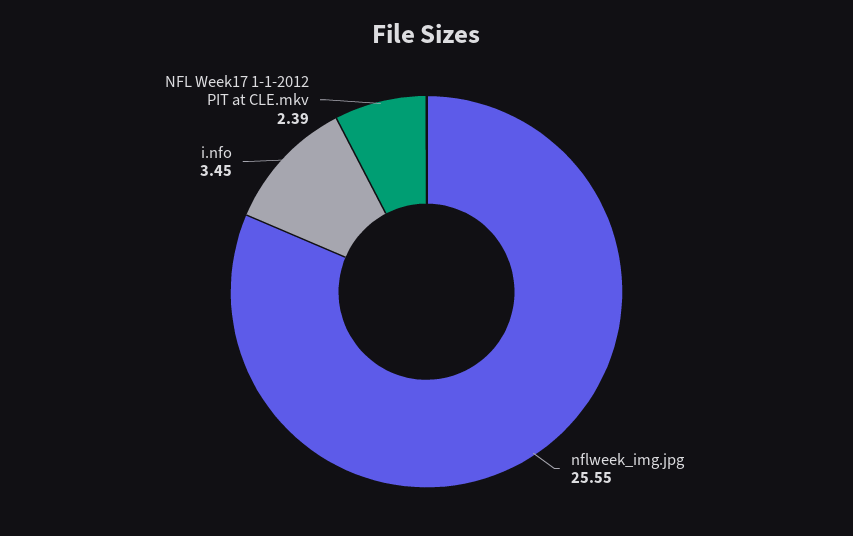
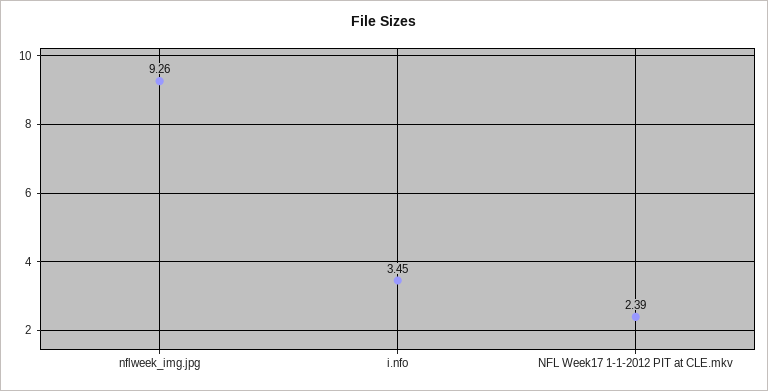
  {
-   "nflweek_img.jpg": 25.55,
+   "nflweek_img.jpg": 9.26,
    "i.nfo": 3.45,
    "NFL Week17 1-1-2012 PIT at CLE.mkv": 2.39
  }

